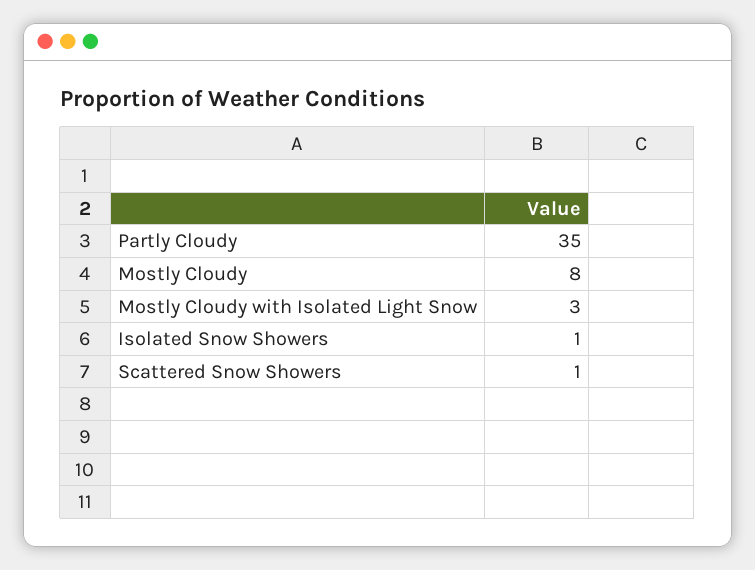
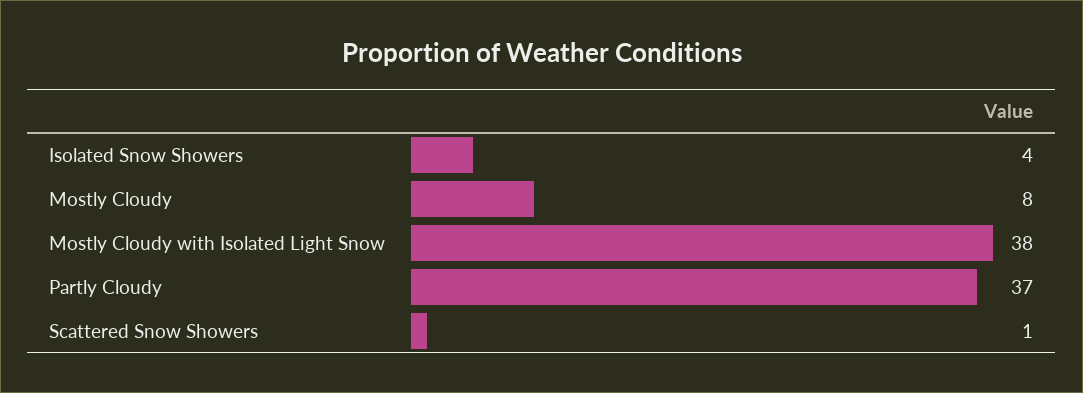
  {
-   "Partly Cloudy": 35,
+   "Partly Cloudy": 37,
    "Mostly Cloudy": 8,
-   "Mostly Cloudy with Isolated Light Snow": 3,
+   "Mostly Cloudy with Isolated Light Snow": 38,
-   "Isolated Snow Showers": 1,
+   "Isolated Snow Showers": 4,
    "Scattered Snow Showers": 1
  }

